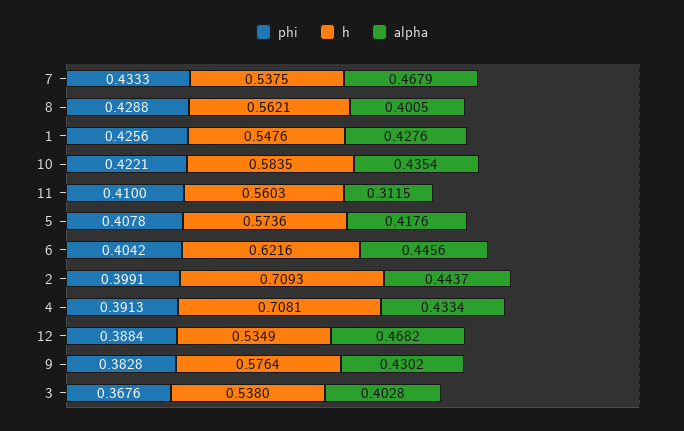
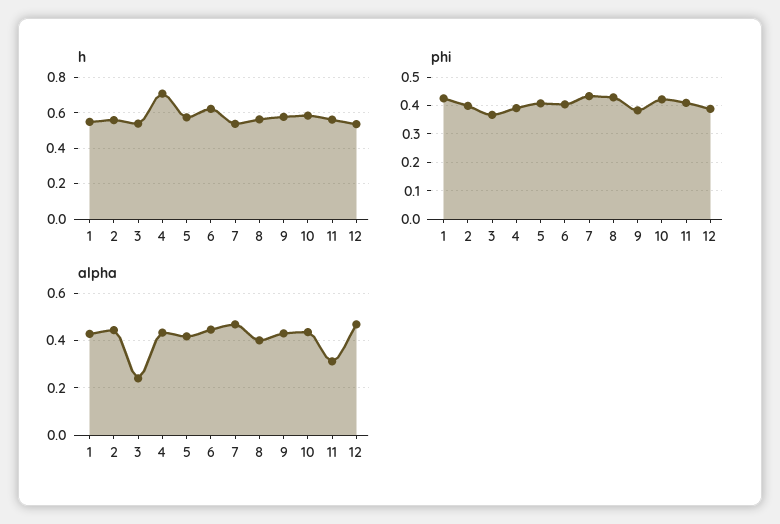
  {
    "phi": {
      "7": 0.4333,
      "8": 0.4288,
      "1": 0.4256,
      "10": 0.4221,
      "11": 0.41,
      "5": 0.4078,
      "6": 0.4042,
      "2": 0.3991,
      "4": 0.3913,
      "12": 0.3884,
      "9": 0.3828,
      "3": 0.3676
    },
    "h": {
      "7": 0.5375,
      "8": 0.5621,
      "1": 0.5476,
      "10": 0.5835,
      "11": 0.5603,
      "5": 0.5736,
      "6": 0.6216,
-     "2": 0.7093,
+     "2": 0.55,
      "4": 0.7081,
      "12": 0.5349,
      "9": 0.5764,
      "3": 0.538
    },
    "alpha": {
      "7": 0.4679,
      "8": 0.4005,
      "1": 0.4276,
      "10": 0.4354,
      "11": 0.3115,
      "5": 0.4176,
      "6": 0.4456,
      "2": 0.4437,
      "4": 0.4334,
      "12": 0.4682,
      "9": 0.4302,
-     "3": 0.4028
+     "3": 0.25
    }
  }

